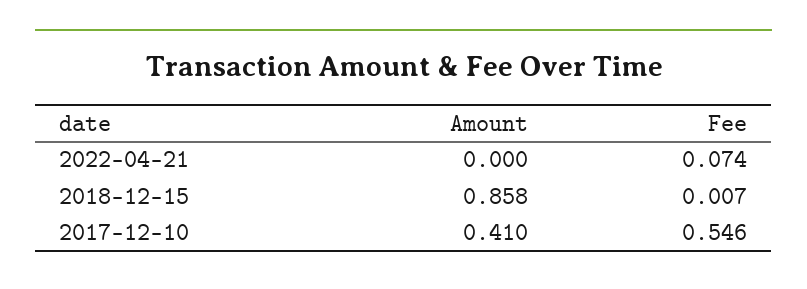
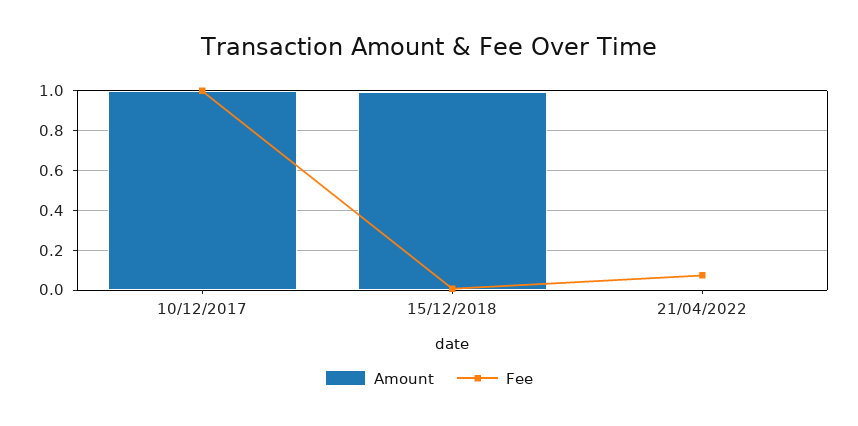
  {
    "Amount": {
      "2022-04-21": 0,
-     "2018-12-15": 0.858,
+     "2018-12-15": 1,
-     "2017-12-10": 0.41
+     "2017-12-10": 1
    },
    "Fee": {
      "2022-04-21": 0.074,
      "2018-12-15": 0.007,
-     "2017-12-10": 0.546
+     "2017-12-10": 1
    }
  }

